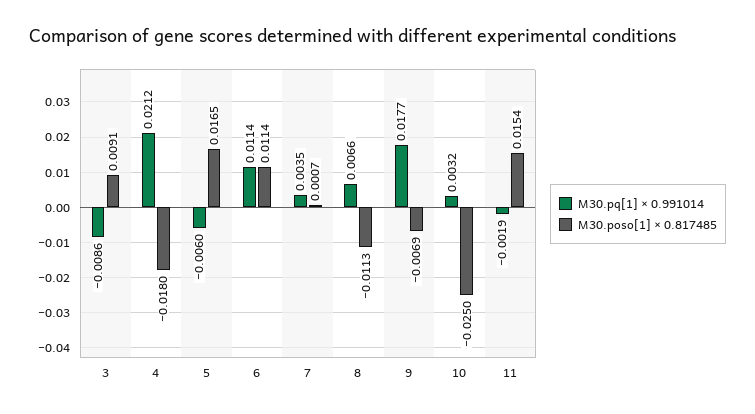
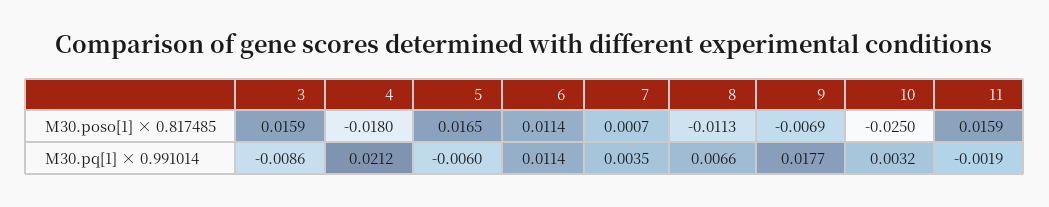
  {
    "M30.pq[1] × 0.991014": {
      "3": -0.0086,
      "4": 0.0212,
      "5": -0.006,
      "6": 0.0114,
      "7": 0.0035,
      "8": 0.0066,
      "9": 0.0177,
      "10": 0.0032,
      "11": -0.0019
    },
    "M30.poso[1] × 0.817485": {
-     "3": 0.0091,
+     "3": 0.0159,
      "4": -0.018,
      "5": 0.0165,
      "6": 0.0114,
      "7": 0.0007,
      "8": -0.0113,
      "9": -0.0069,
      "10": -0.025,
-     "11": 0.0154
+     "11": 0.0159
    }
  }

